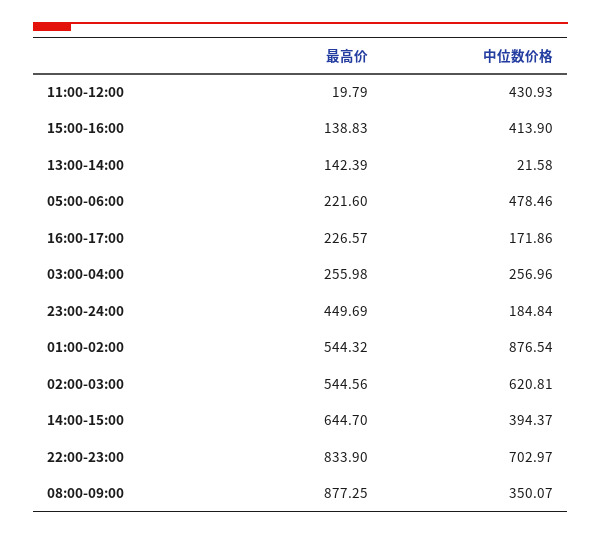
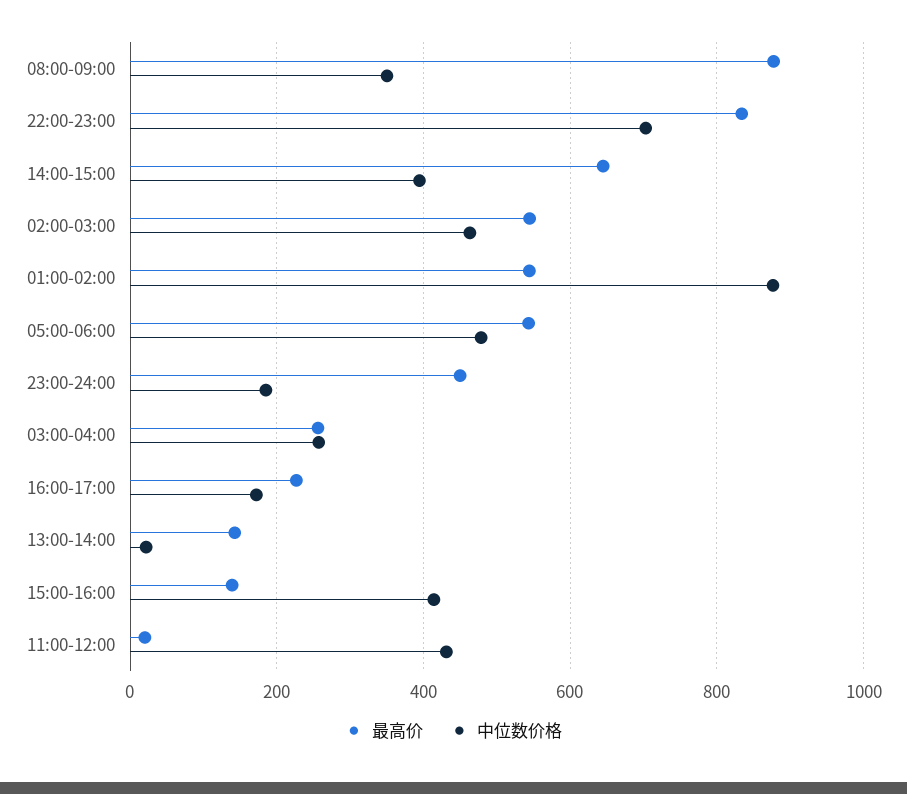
  {
    "最高价": {
      "11:00-12:00": 19.79,
      "15:00-16:00": 138.83,
      "13:00-14:00": 142.39,
-     "05:00-06:00": 221.6,
+     "05:00-06:00": 540,
      "16:00-17:00": 226.57,
      "03:00-04:00": 255.98,
      "23:00-24:00": 449.69,
      "01:00-02:00": 544.32,
      "02:00-03:00": 544.56,
      "14:00-15:00": 644.7,
      "22:00-23:00": 833.9,
      "08:00-09:00": 877.25
    },
    "中位数价格": {
      "11:00-12:00": 430.93,
      "15:00-16:00": 413.9,
      "13:00-14:00": 21.58,
      "05:00-06:00": 478.46,
      "16:00-17:00": 171.86,
      "03:00-04:00": 256.96,
      "23:00-24:00": 184.84,
      "01:00-02:00": 876.54,
-     "02:00-03:00": 620.81,
+     "02:00-03:00": 460,
      "14:00-15:00": 394.37,
      "22:00-23:00": 702.97,
      "08:00-09:00": 350.07
    }
  }

